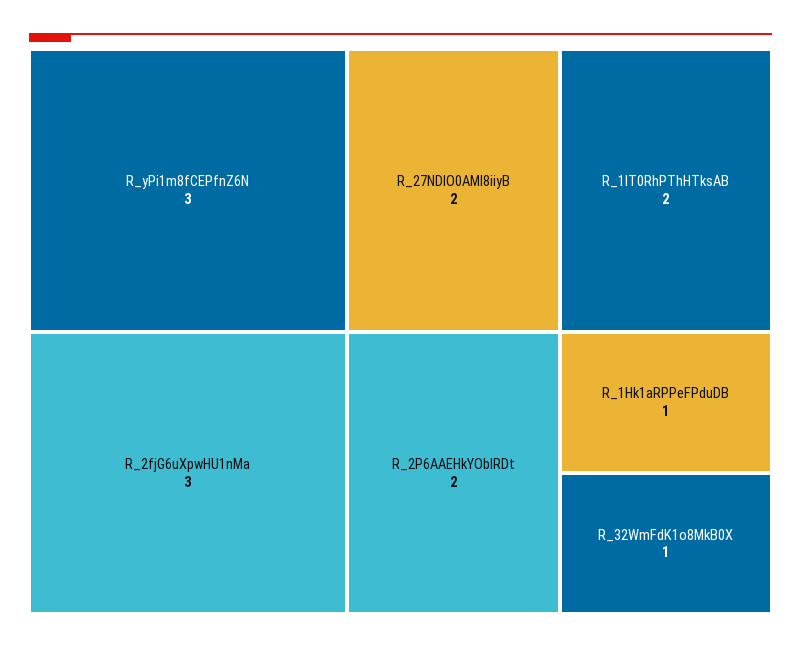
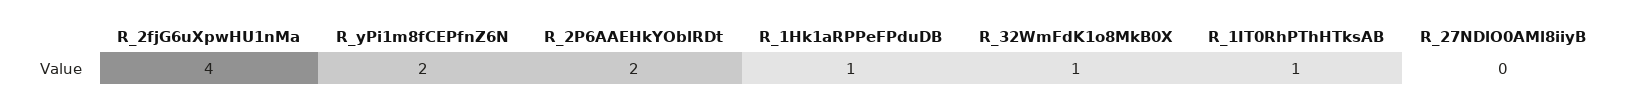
  {
-   "R_yPi1m8fCEPfnZ6N": 3,
+   "R_yPi1m8fCEPfnZ6N": 2,
-   "R_2fjG6uXpwHU1nMa": 3,
+   "R_2fjG6uXpwHU1nMa": 4,
-   "R_27NDlO0AMl8iiyB": 2,
+   "R_27NDlO0AMl8iiyB": 0,
-   "R_1IT0RhPThHTksAB": 2,
+   "R_1IT0RhPThHTksAB": 1,
    "R_2P6AAEHkYOblRDt": 2,
    "R_1Hk1aRPPeFPduDB": 1,
    "R_32WmFdK1o8MkB0X": 1
  }

